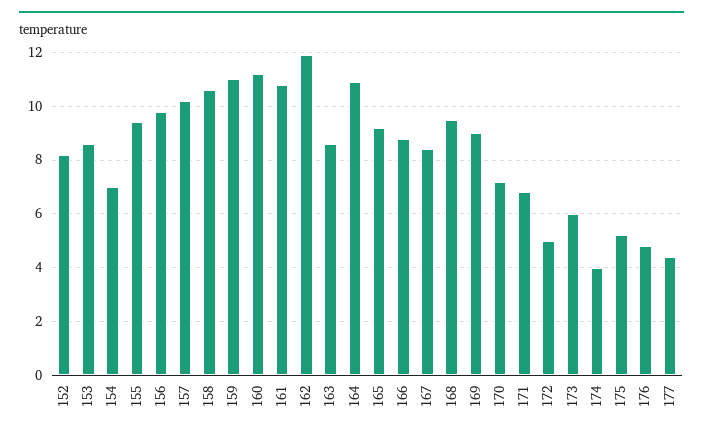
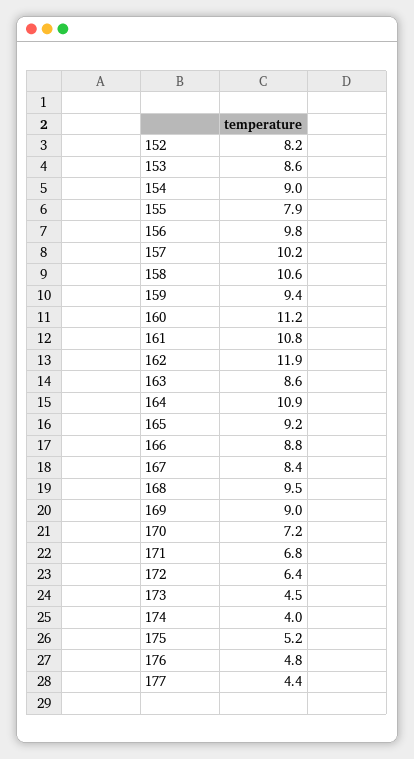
  {
    "152": 8.2,
    "153": 8.6,
-   "154": 7,
+   "154": 9,
-   "155": 9.5,
+   "155": 7.9,
    "156": 9.8,
    "157": 10.2,
    "158": 10.6,
-   "159": 11,
+   "159": 9.4,
    "160": 11.2,
    "161": 10.8,
    "162": 11.9,
    "163": 8.6,
    "164": 10.9,
    "165": 9.2,
    "166": 8.8,
    "167": 8.4,
    "168": 9.5,
    "169": 9,
    "170": 7.2,
    "171": 6.8,
-   "172": 5,
+   "172": 6.4,
-   "173": 6,
+   "173": 4.5,
    "174": 4,
    "175": 5.2,
    "176": 4.8,
    "177": 4.4
  }

